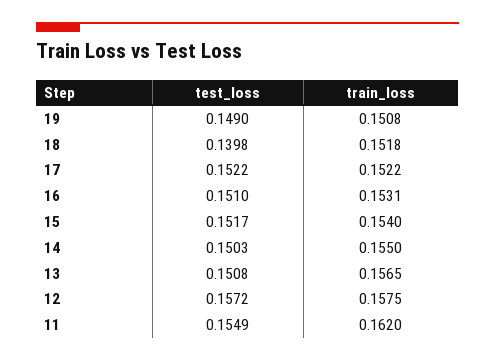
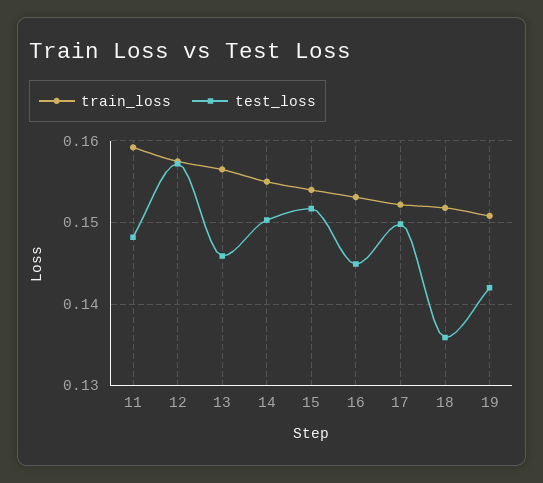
  {
    "test_loss": {
-     "19": 0.149,
+     "19": 0.142,
-     "18": 0.1398,
+     "18": 0.136,
-     "17": 0.1522,
+     "17": 0.15,
-     "16": 0.151,
+     "16": 0.145,
      "15": 0.1517,
      "14": 0.1503,
-     "13": 0.1508,
+     "13": 0.146,
      "12": 0.1572,
-     "11": 0.1549
+     "11": 0.148
    },
    "train_loss": {
      "19": 0.1508,
      "18": 0.1518,
      "17": 0.1522,
      "16": 0.1531,
      "15": 0.154,
      "14": 0.155,
      "13": 0.1565,
      "12": 0.1575,
-     "11": 0.162
+     "11": 0.159
    }
  }

